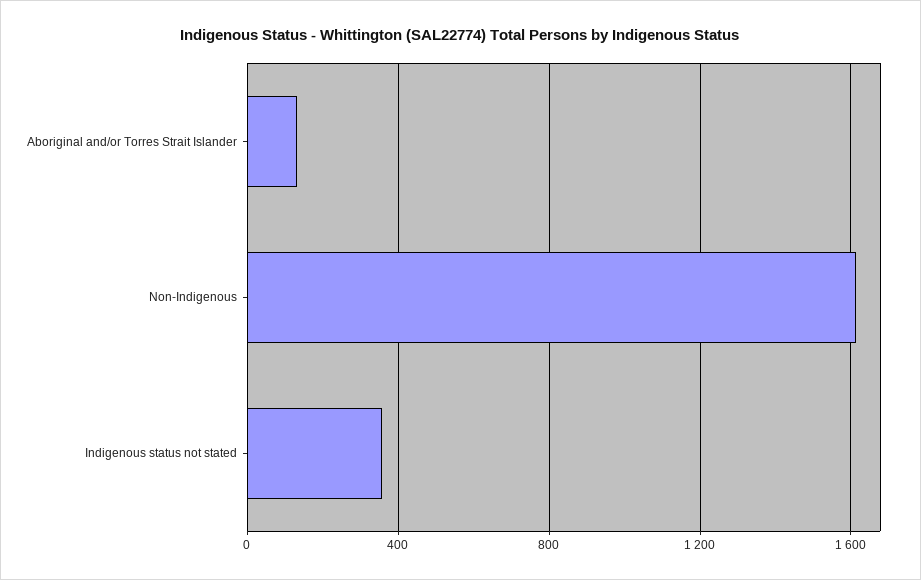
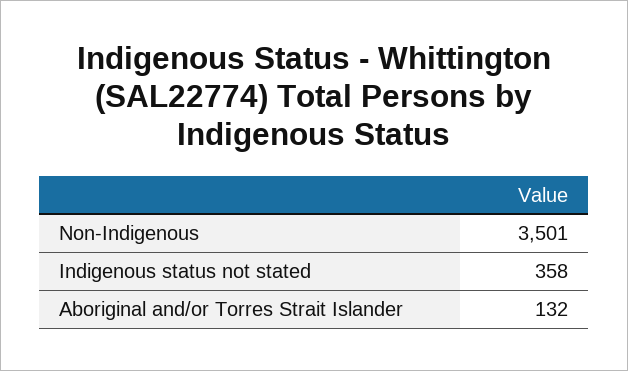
  {
    "Aboriginal and/or Torres Strait Islander": 132,
-   "Non-Indigenous": 1600,
+   "Non-Indigenous": 3501,
    "Indigenous status not stated": 358
  }

